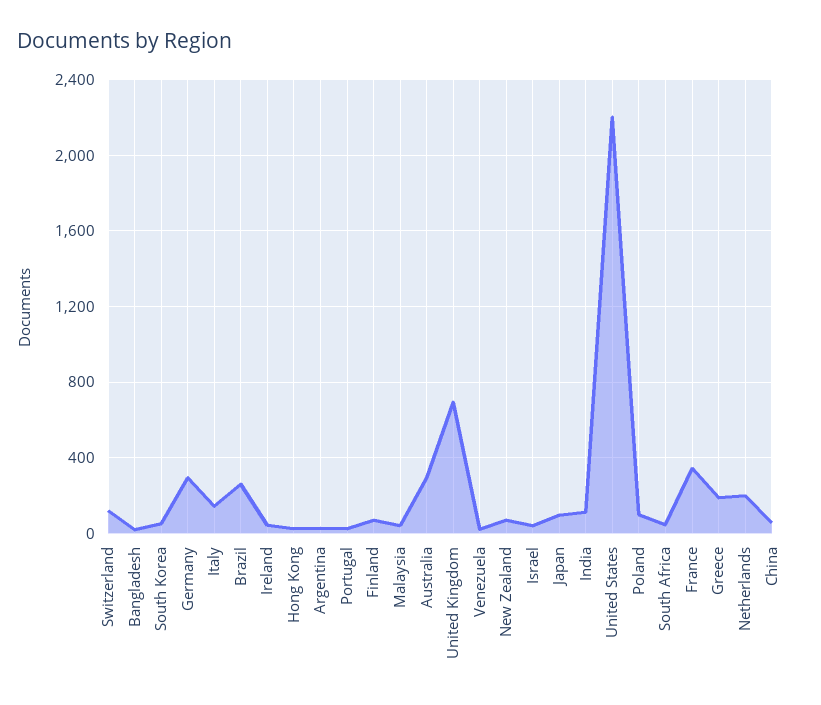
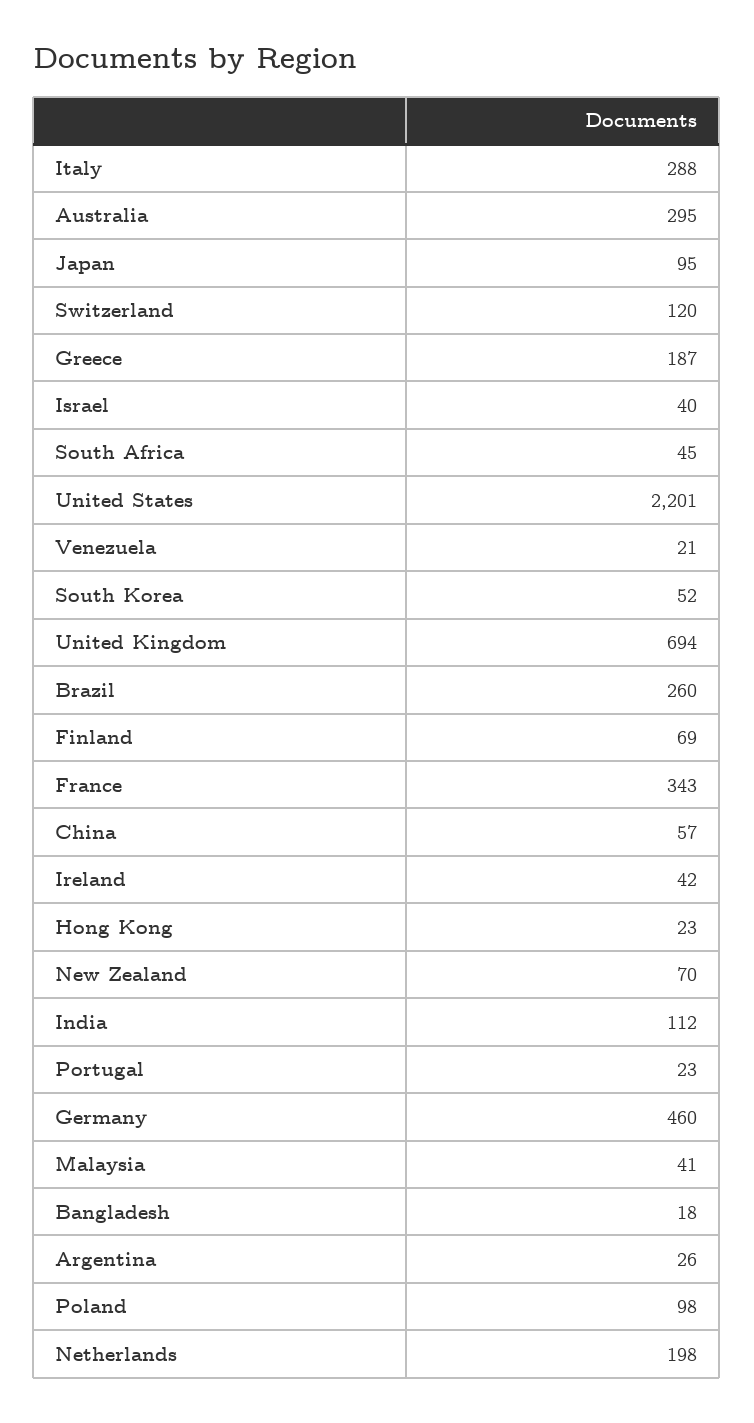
  {
    "Switzerland": 120,
    "Bangladesh": 18,
    "South Korea": 52,
-   "Germany": 300,
+   "Germany": 460,
-   "Italy": 150,
+   "Italy": 288,
    "Brazil": 260,
    "Ireland": 42,
    "Hong Kong": 23,
    "Argentina": 26,
    "Portugal": 23,
    "Finland": 69,
    "Malaysia": 41,
    "Australia": 295,
    "United Kingdom": 694,
    "Venezuela": 21,
    "New Zealand": 70,
    "Israel": 40,
    "Japan": 95,
    "India": 112,
    "United States": 2201,
    "Poland": 98,
    "South Africa": 45,
    "France": 343,
    "Greece": 187,
    "Netherlands": 198,
    "China": 57
  }

